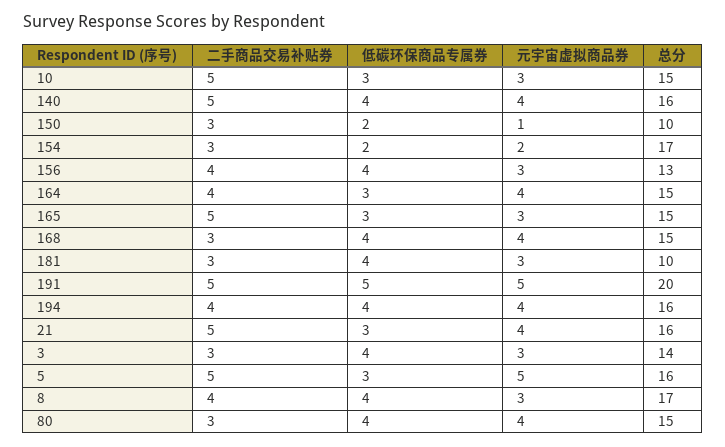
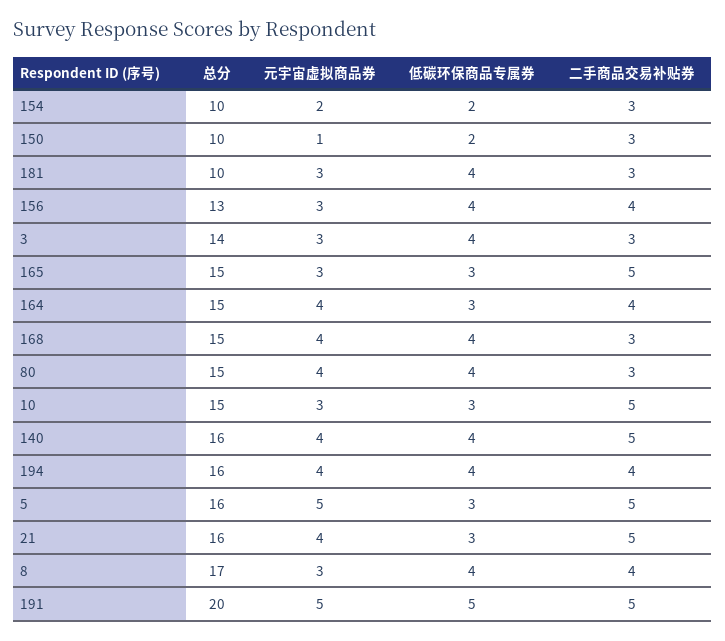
  {
    "二手商品交易补贴券": {
      "10": 5,
      "140": 5,
      "150": 3,
      "154": 3,
      "156": 4,
      "164": 4,
      "165": 5,
      "168": 3,
      "181": 3,
      "191": 5,
      "194": 4,
      "21": 5,
      "3": 3,
      "5": 5,
      "8": 4,
      "80": 3
    },
    "低碳环保商品专属券": {
      "10": 3,
      "140": 4,
      "150": 2,
      "154": 2,
      "156": 4,
      "164": 3,
      "165": 3,
      "168": 4,
      "181": 4,
      "191": 5,
      "194": 4,
      "21": 3,
      "3": 4,
      "5": 3,
      "8": 4,
      "80": 4
    },
    "元宇宙虚拟商品券": {
      "10": 3,
      "140": 4,
      "150": 1,
      "154": 2,
      "156": 3,
      "164": 4,
      "165": 3,
      "168": 4,
      "181": 3,
      "191": 5,
      "194": 4,
      "21": 4,
      "3": 3,
      "5": 5,
      "8": 3,
      "80": 4
    },
    "总分": {
      "10": 15,
      "140": 16,
      "150": 10,
-     "154": 17,
+     "154": 10,
      "156": 13,
      "164": 15,
      "165": 15,
      "168": 15,
      "181": 10,
      "191": 20,
      "194": 16,
      "21": 16,
      "3": 14,
      "5": 16,
      "8": 17,
      "80": 15
    }
  }

